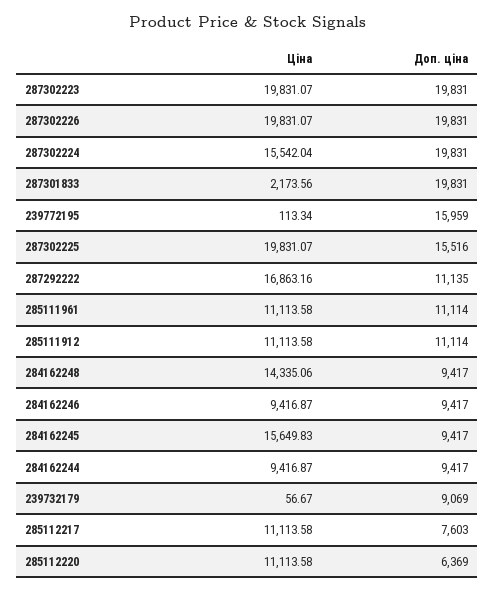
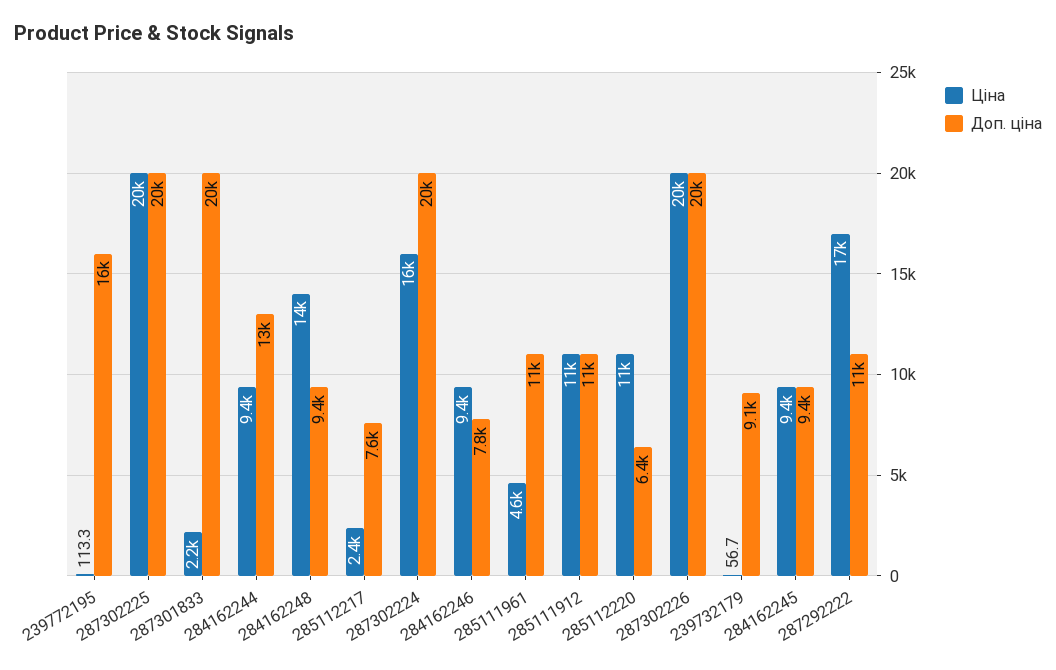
  {
    "Ціна": {
-     "287302223": 19831.07,
      "287302226": 19831.07,
      "287302224": 15542.04,
      "287301833": 2173.56,
      "239772195": 113.34,
      "287302225": 19831.07,
      "287292222": 16863.16,
-     "285111961": 11113.58,
+     "285111961": 4600,
      "285111912": 11113.58,
      "284162248": 14335.06,
      "284162246": 9416.87,
-     "284162245": 15649.83,
+     "284162245": 9400,
      "284162244": 9416.87,
      "239732179": 56.67,
-     "285112217": 11113.58,
+     "285112217": 2400,
      "285112220": 11113.58
    },
    "Доп. ціна": {
-     "287302223": 19831,
      "287302226": 19831,
      "287302224": 19831,
      "287301833": 19831,
      "239772195": 15959,
-     "287302225": 15516,
+     "287302225": 20000,
      "287292222": 11135,
      "285111961": 11114,
      "285111912": 11114,
      "284162248": 9417,
-     "284162246": 9417,
+     "284162246": 7800,
      "284162245": 9417,
-     "284162244": 9417,
+     "284162244": 13000,
      "239732179": 9069,
      "285112217": 7603,
      "285112220": 6369
    }
  }

